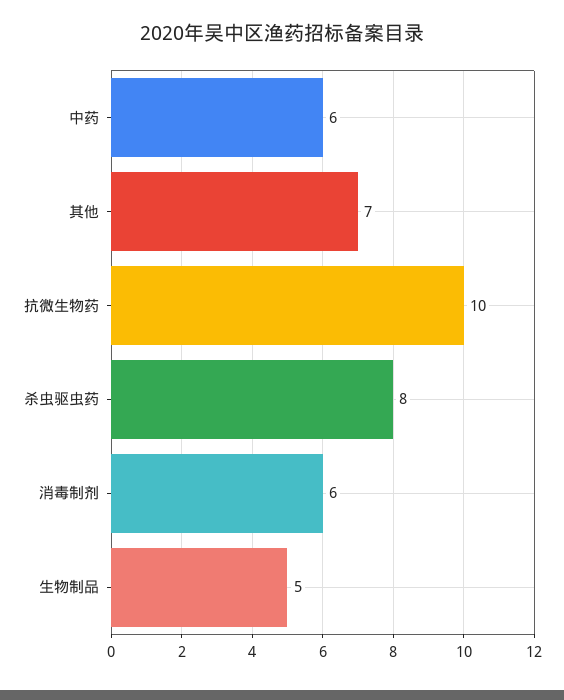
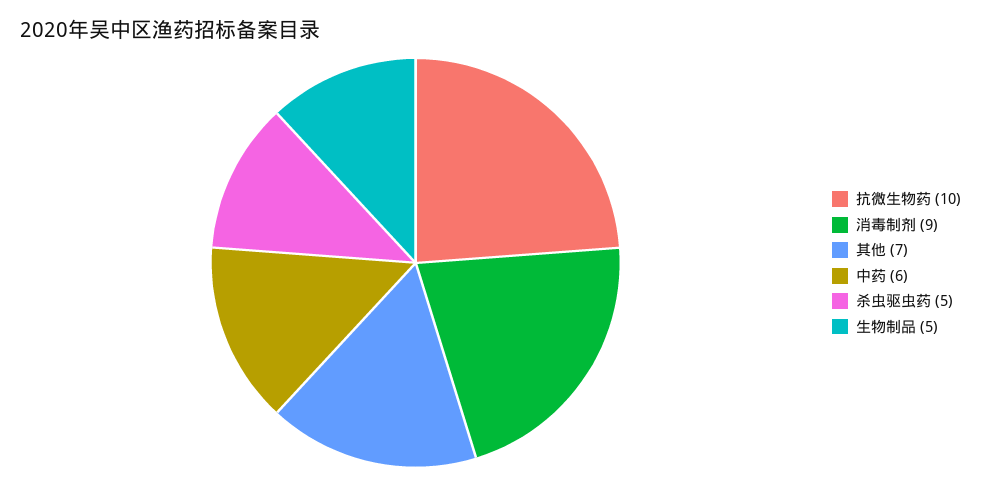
  {
    "中药": 6,
    "其他": 7,
    "抗微生物药": 10,
-   "杀虫驱虫药": 8,
+   "杀虫驱虫药": 5,
-   "消毒制剂": 6,
+   "消毒制剂": 9,
    "生物制品": 5
  }

